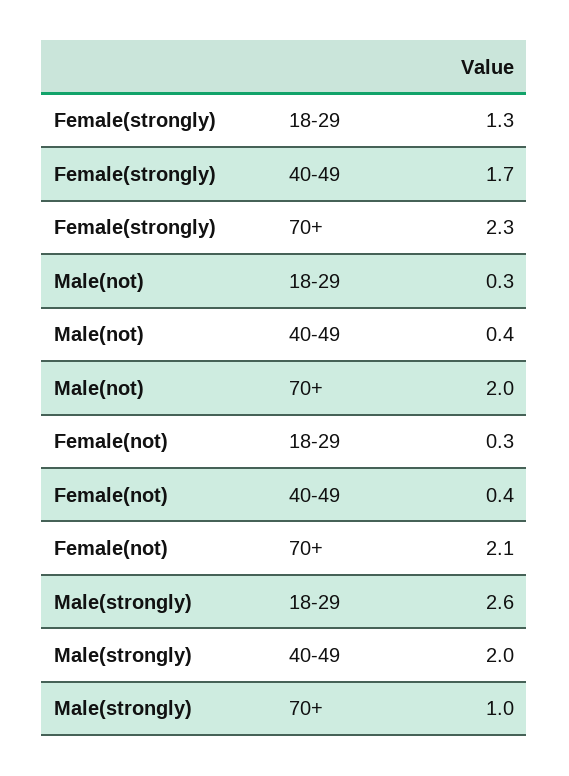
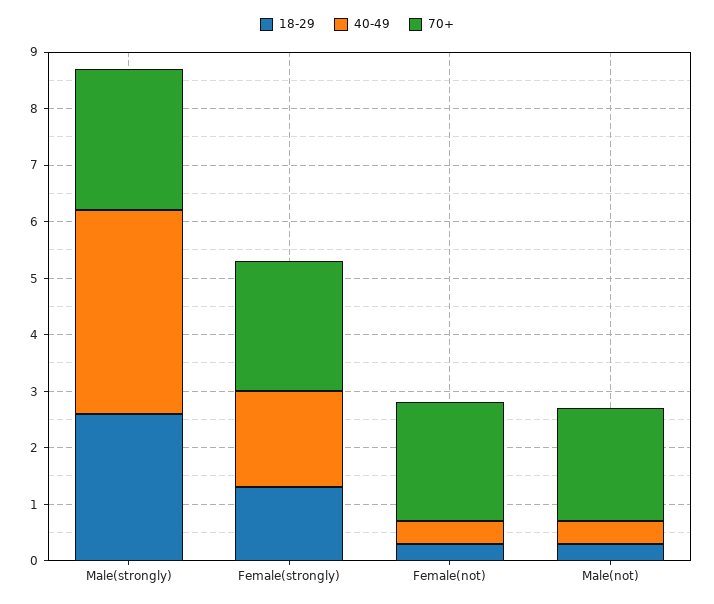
  {
    "18-29": {
      "Female(strongly)": 1.3,
      "Male(not)": 0.3,
      "Female(not)": 0.3,
      "Male(strongly)": 2.6
    },
    "40-49": {
      "Female(strongly)": 1.7,
      "Male(not)": 0.4,
      "Female(not)": 0.4,
-     "Male(strongly)": 2
+     "Male(strongly)": 3.5
    },
    "70+": {
      "Female(strongly)": 2.3,
      "Male(not)": 2,
      "Female(not)": 2.1,
-     "Male(strongly)": 1
+     "Male(strongly)": 2.5
    }
  }

